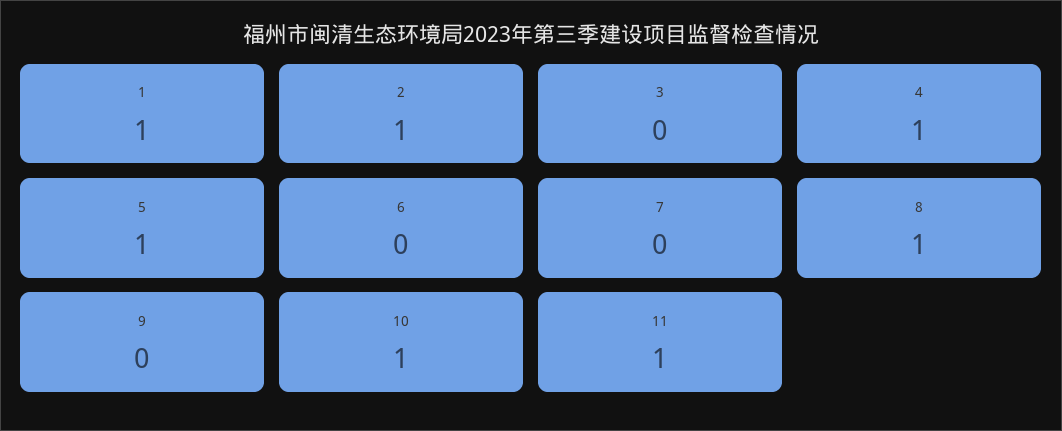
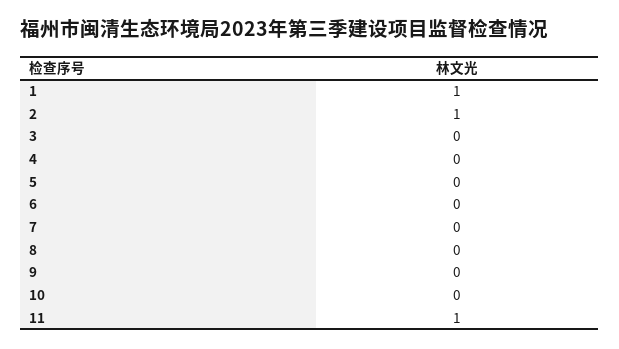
  {
    "1": 1,
    "2": 1,
    "3": 0,
-   "4": 1,
+   "4": 0,
-   "5": 1,
+   "5": 0,
    "6": 0,
    "7": 0,
-   "8": 1,
+   "8": 0,
    "9": 0,
-   "10": 1,
+   "10": 0,
    "11": 1
  }

